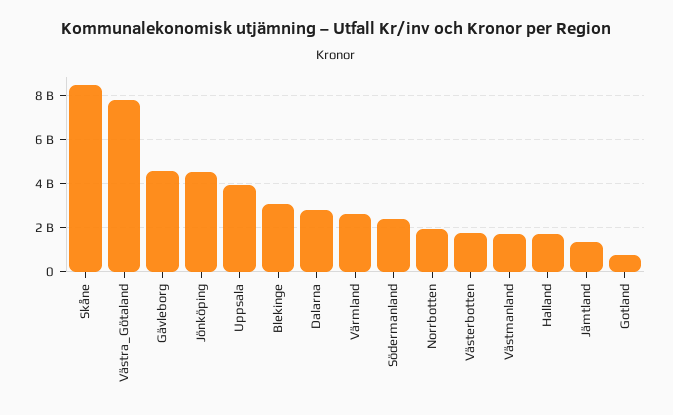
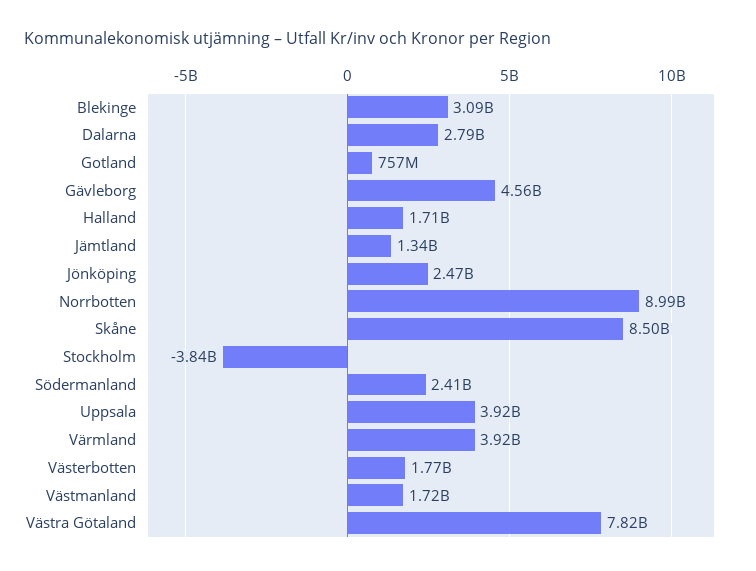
  {
    "Skåne": 8500000000,
    "Västra_Götaland": 7820000000,
    "Gävleborg": 4560000000,
-   "Jönköping": 4500000000,
+   "Jönköping": 2470000000,
    "Uppsala": 3920000000,
    "Blekinge": 3090000000,
    "Dalarna": 2790000000,
-   "Värmland": 2500000000,
+   "Värmland": 3920000000,
    "Södermanland": 2410000000,
-   "Norrbotten": 2000000000,
+   "Norrbotten": 8990000000,
    "Västerbotten": 1770000000,
    "Västmanland": 1720000000,
    "Halland": 1710000000,
    "Jämtland": 1340000000,
-   "Gotland": 757000000
+   "Gotland": 757000000,
+   "Stockholm": -3840000000
  }

